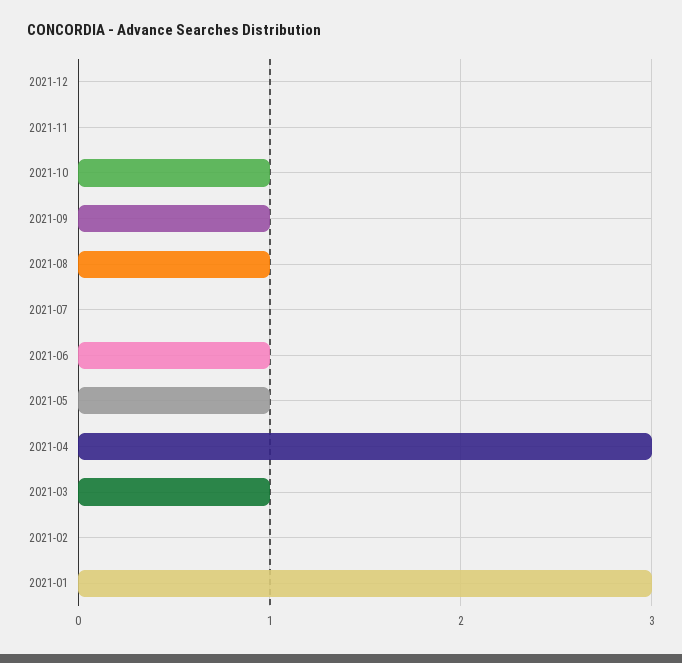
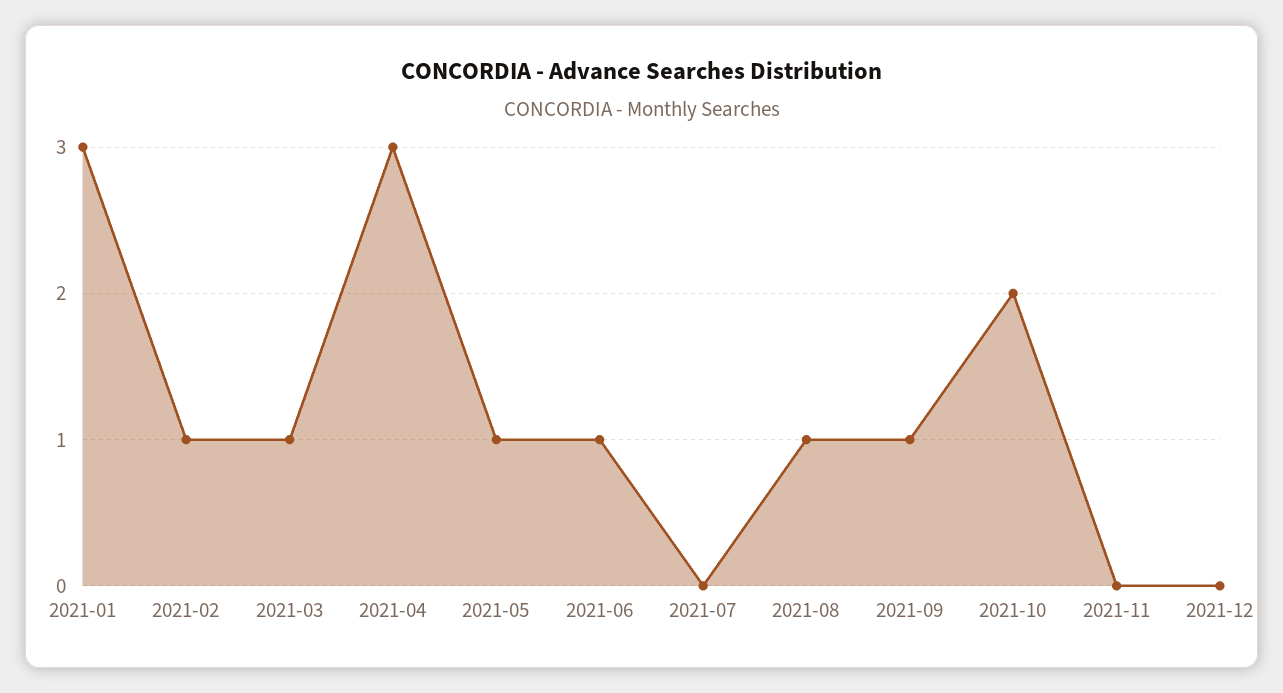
  {
    "2021-12": 0,
    "2021-11": 0,
-   "2021-10": 1,
+   "2021-10": 2,
    "2021-09": 1,
    "2021-08": 1,
    "2021-07": 0,
    "2021-06": 1,
    "2021-05": 1,
    "2021-04": 3,
    "2021-03": 1,
-   "2021-02": 0,
+   "2021-02": 1,
    "2021-01": 3
  }

